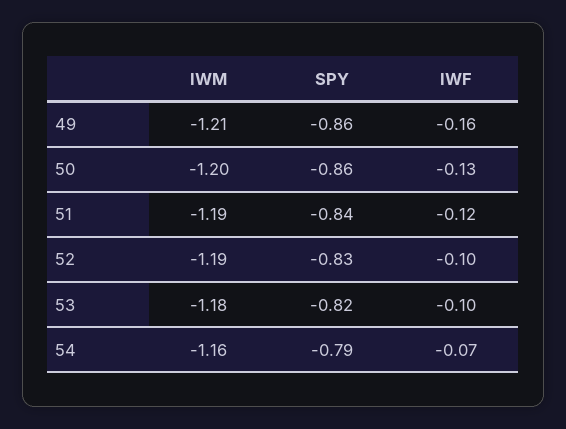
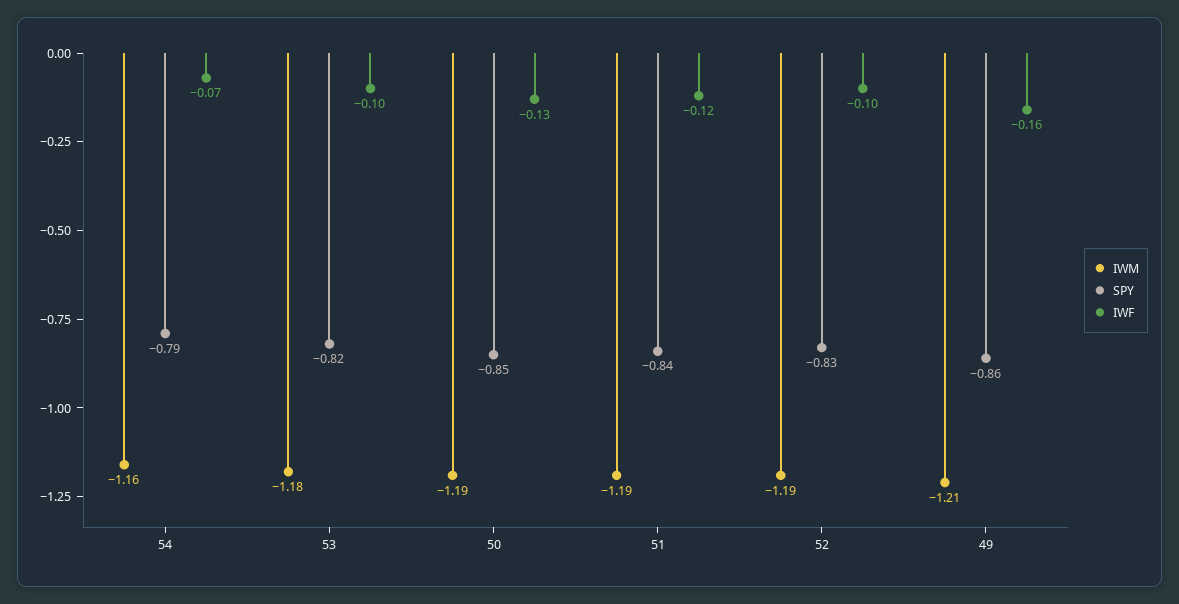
  {
    "IWM": {
      "49": -1.21,
-     "50": -1.2,
+     "50": -1.19,
      "51": -1.19,
      "52": -1.19,
      "53": -1.18,
      "54": -1.16
    },
    "SPY": {
      "49": -0.86,
-     "50": -0.86,
+     "50": -0.85,
      "51": -0.84,
      "52": -0.83,
      "53": -0.82,
      "54": -0.79
    },
    "IWF": {
      "49": -0.16,
      "50": -0.13,
      "51": -0.12,
      "52": -0.1,
      "53": -0.1,
      "54": -0.07
    }
  }

